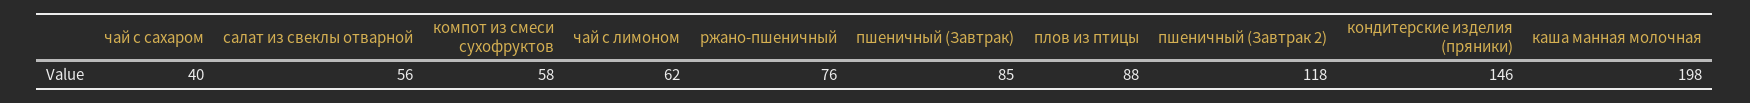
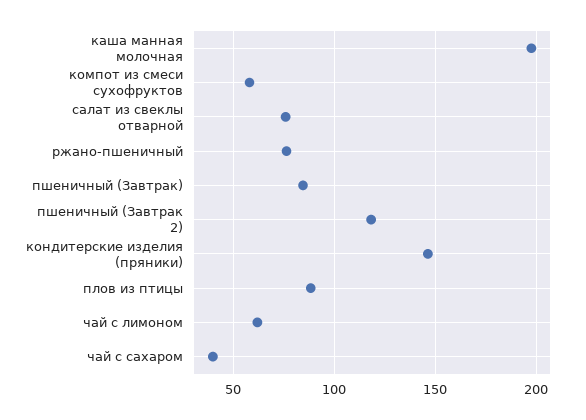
  {
    "чай с сахаром": 40,
-   "салат из свеклы отварной": 56,
+   "салат из свеклы отварной": 75,
    "компот из смеси сухофруктов": 58,
    "чай с лимоном": 62,
    "ржано-пшеничный": 76,
    "пшеничный (Завтрак)": 85,
    "плов из птицы": 88,
    "пшеничный (Завтрак 2)": 118,
    "кондитерские изделия (пряники)": 146,
    "каша манная молочная": 198
  }

